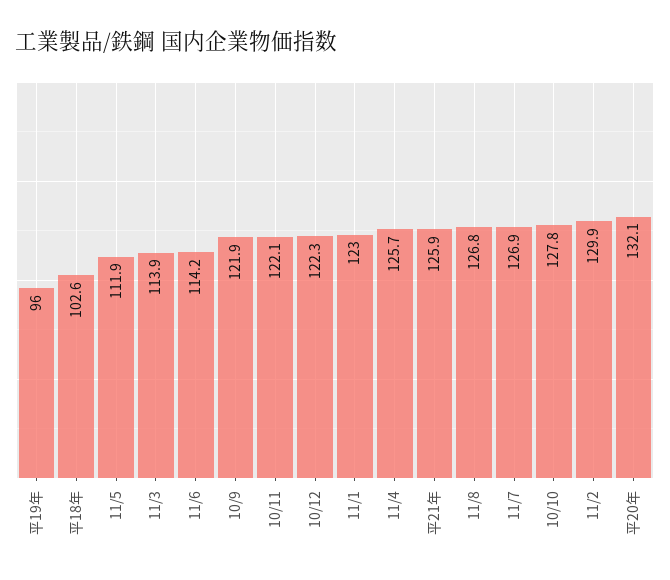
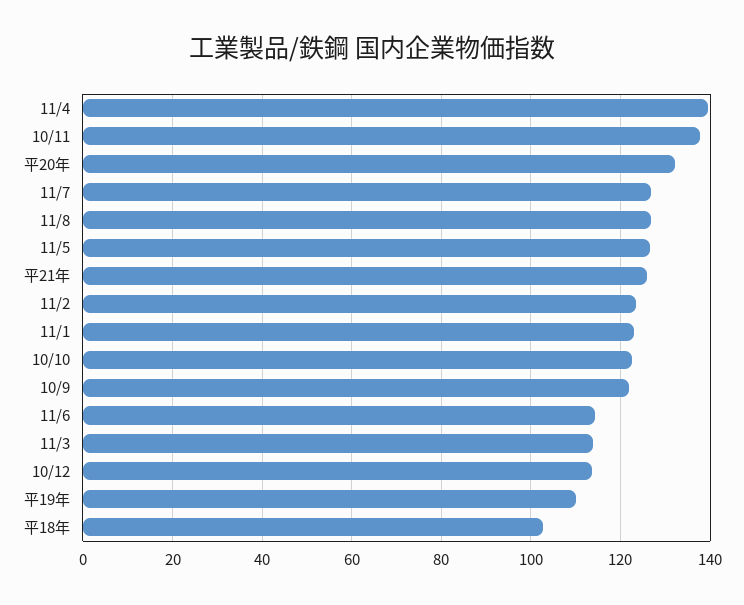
  {
-   "平19年": 96,
+   "平19年": 110,
    "平18年": 102.6,
-   "11/5": 111.9,
+   "11/5": 126,
    "11/3": 113.9,
    "11/6": 114.2,
    "10/9": 121.9,
-   "10/11": 122.1,
+   "10/11": 138,
-   "10/12": 122.3,
+   "10/12": 114,
    "11/1": 123,
-   "11/4": 125.7,
+   "11/4": 140,
    "平21年": 125.9,
    "11/8": 126.8,
    "11/7": 126.9,
-   "10/10": 127.8,
+   "10/10": 122,
-   "11/2": 129.9,
+   "11/2": 124,
    "平20年": 132.1
  }

